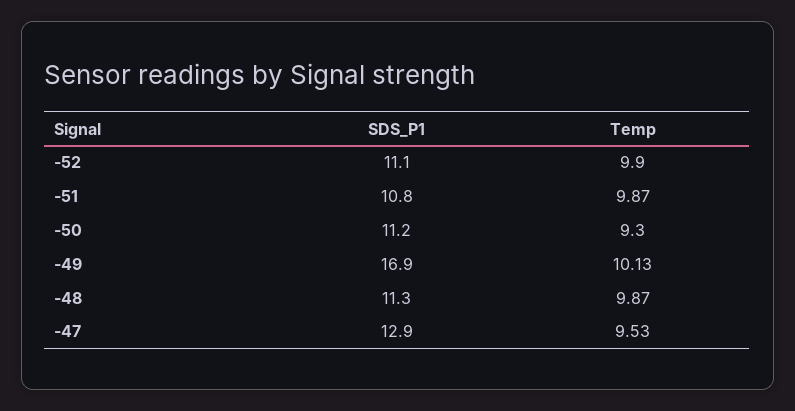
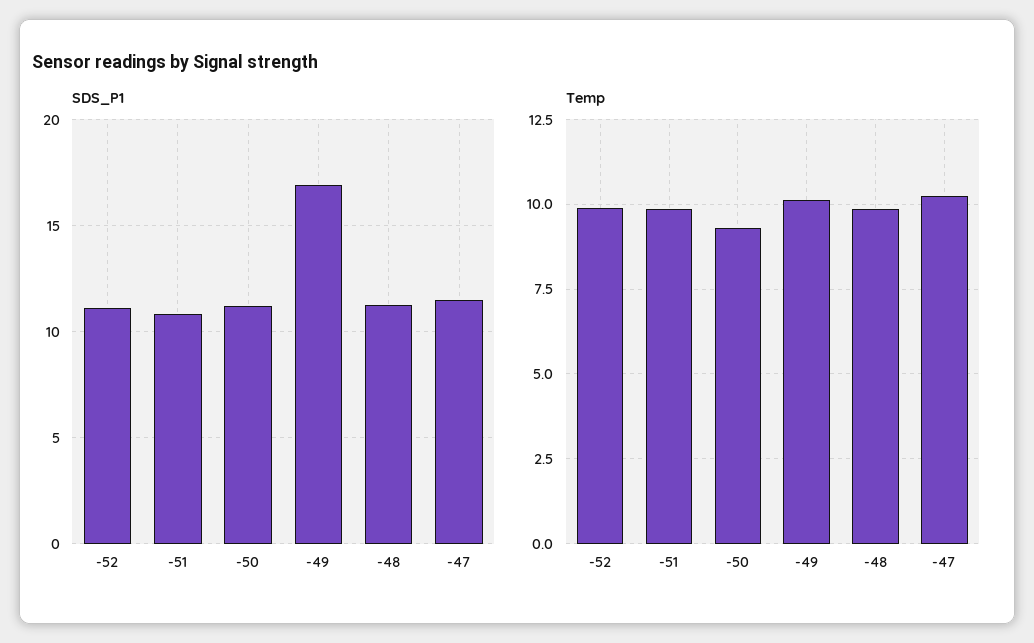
  {
    "SDS_P1": {
      "-52": 11.1,
      "-51": 10.8,
      "-50": 11.2,
      "-49": 16.9,
      "-48": 11.3,
-     "-47": 12.9
+     "-47": 11.5
    },
    "Temp": {
      "-52": 9.9,
      "-51": 9.87,
      "-50": 9.3,
      "-49": 10.13,
      "-48": 9.87,
-     "-47": 9.53
+     "-47": 10.25
    }
  }

